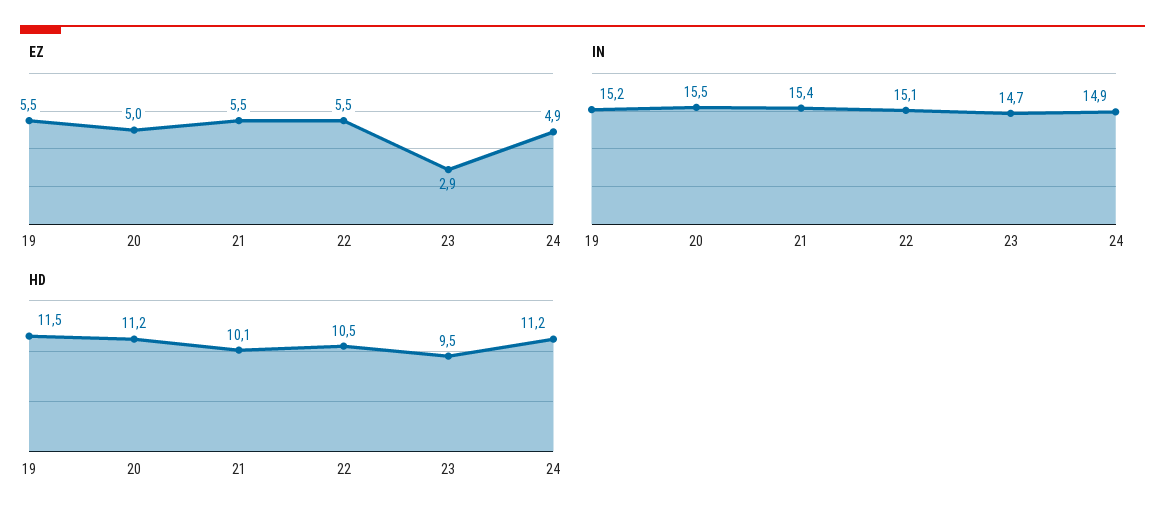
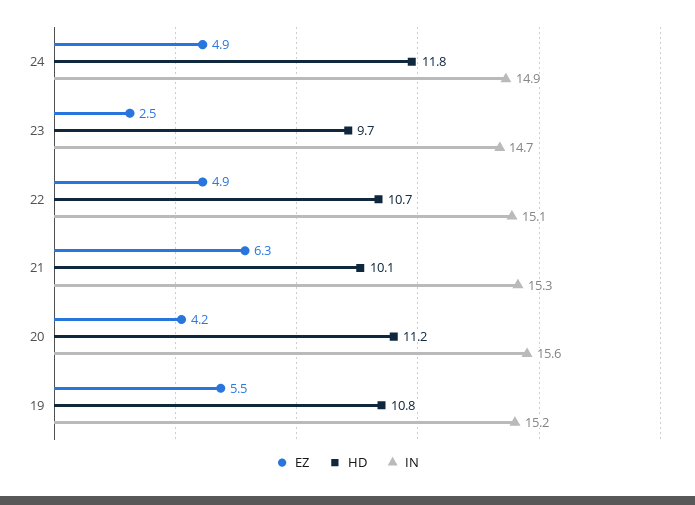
  {
    "EZ": {
      "19": 5.5,
-     "20": 5,
+     "20": 4.2,
-     "21": 5.5,
+     "21": 6.3,
-     "22": 5.5,
+     "22": 4.9,
-     "23": 2.9,
+     "23": 2.5,
      "24": 4.9
    },
    "IN": {
      "19": 15.2,
-     "20": 15.5,
+     "20": 15.6,
-     "21": 15.4,
+     "21": 15.3,
      "22": 15.1,
      "23": 14.7,
      "24": 14.9
    },
    "HD": {
-     "19": 11.5,
+     "19": 10.8,
      "20": 11.2,
      "21": 10.1,
-     "22": 10.5,
+     "22": 10.7,
-     "23": 9.5,
+     "23": 9.7,
-     "24": 11.2
+     "24": 11.8
    }
  }

